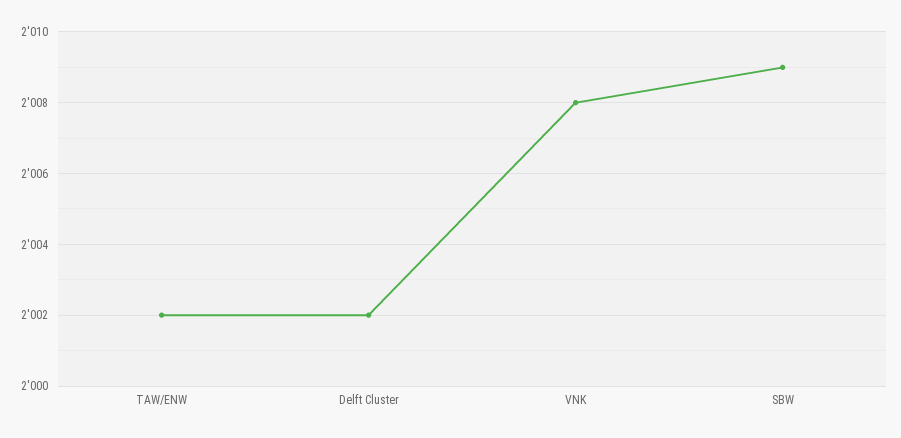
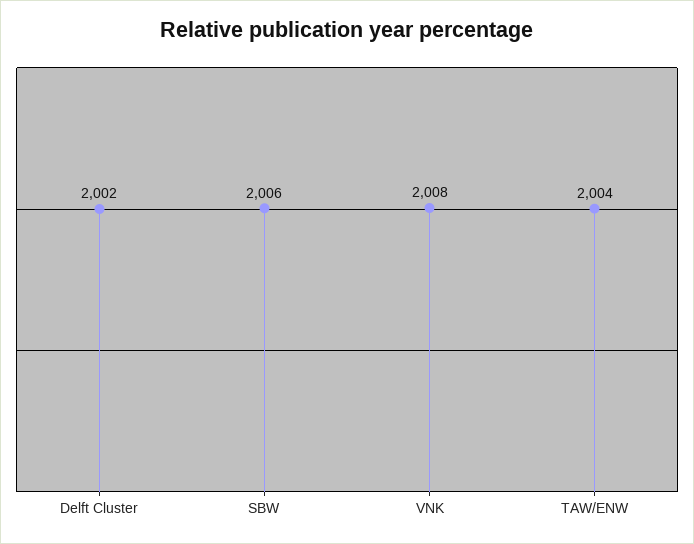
  {
-   "TAW/ENW": 2002,
+   "TAW/ENW": 2004,
    "Delft Cluster": 2002,
    "VNK": 2008,
-   "SBW": 2009
+   "SBW": 2006
  }

